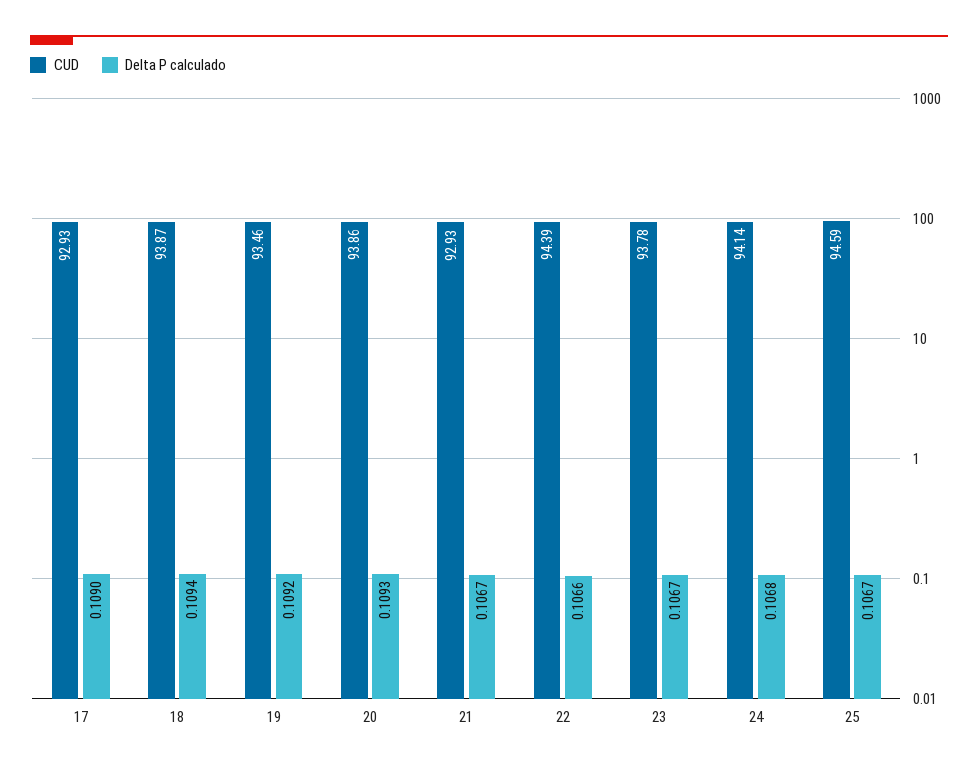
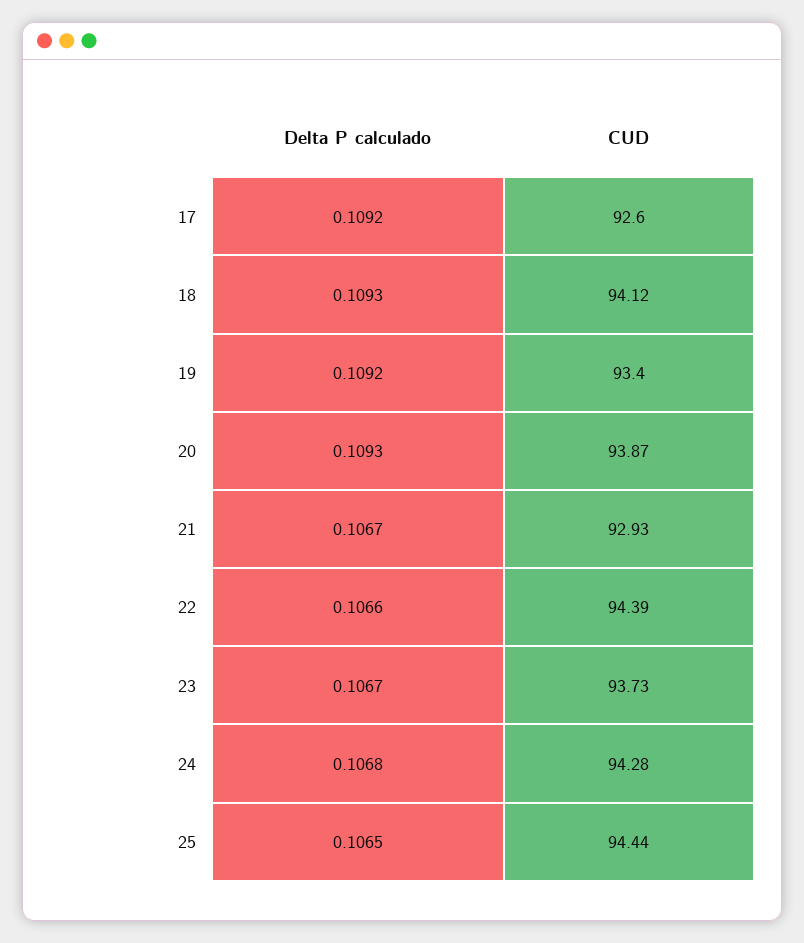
  {
    "CUD": {
-     "17": 92.93,
+     "17": 92.6,
-     "18": 93.87,
+     "18": 94.12,
-     "19": 93.46,
+     "19": 93.4,
-     "20": 93.86,
+     "20": 93.87,
      "21": 92.93,
      "22": 94.39,
-     "23": 93.78,
+     "23": 93.73,
-     "24": 94.14,
+     "24": 94.28,
-     "25": 94.59
+     "25": 94.44
    },
    "Delta P calculado": {
-     "17": 0.109,
+     "17": 0.1092,
-     "18": 0.1094,
+     "18": 0.1093,
      "19": 0.1092,
      "20": 0.1093,
      "21": 0.1067,
      "22": 0.1066,
      "23": 0.1067,
      "24": 0.1068,
-     "25": 0.1067
+     "25": 0.1065
    }
  }

